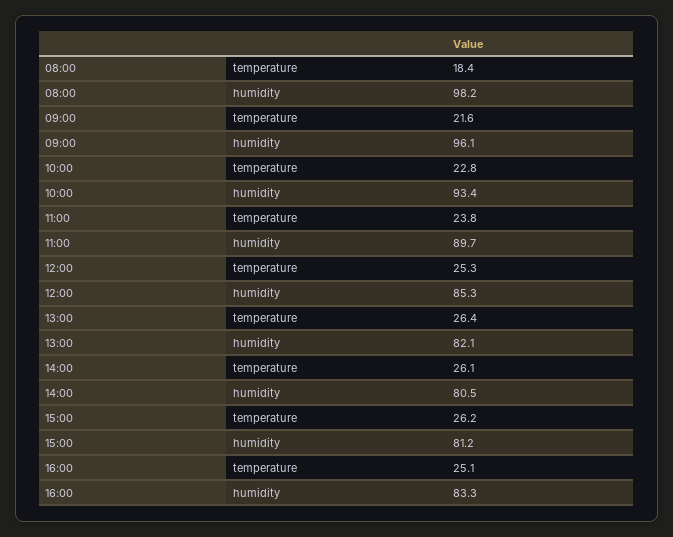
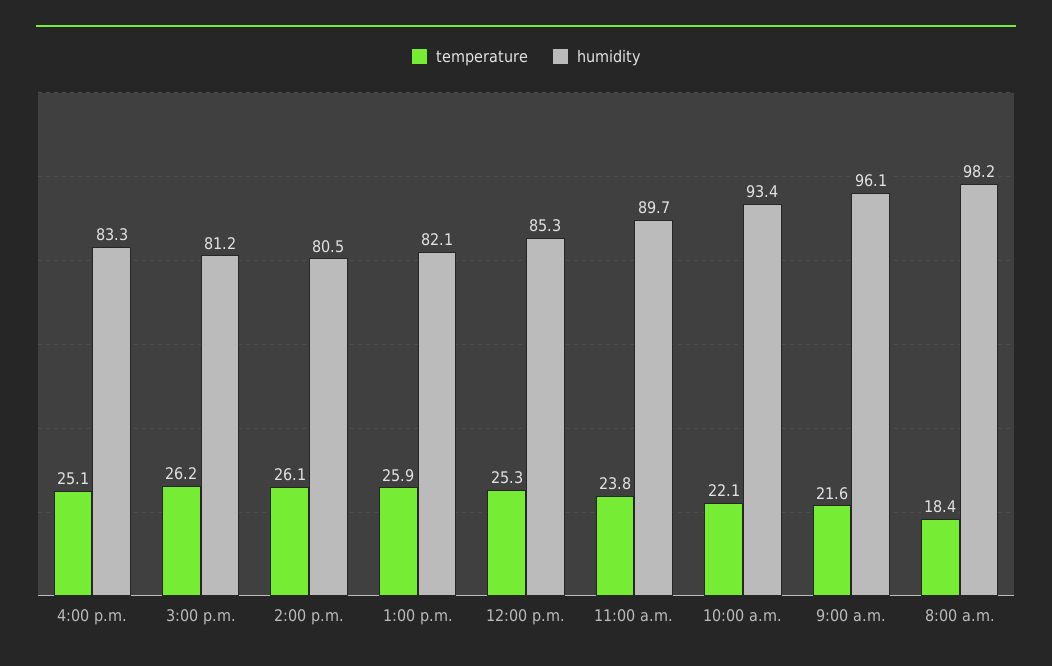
  {
    "temperature": {
      "08:00": 18.4,
      "09:00": 21.6,
-     "10:00": 22.8,
+     "10:00": 22.1,
      "11:00": 23.8,
      "12:00": 25.3,
-     "13:00": 26.4,
+     "13:00": 25.9,
      "14:00": 26.1,
      "15:00": 26.2,
      "16:00": 25.1
    },
    "humidity": {
      "08:00": 98.2,
      "09:00": 96.1,
      "10:00": 93.4,
      "11:00": 89.7,
      "12:00": 85.3,
      "13:00": 82.1,
      "14:00": 80.5,
      "15:00": 81.2,
      "16:00": 83.3
    }
  }

